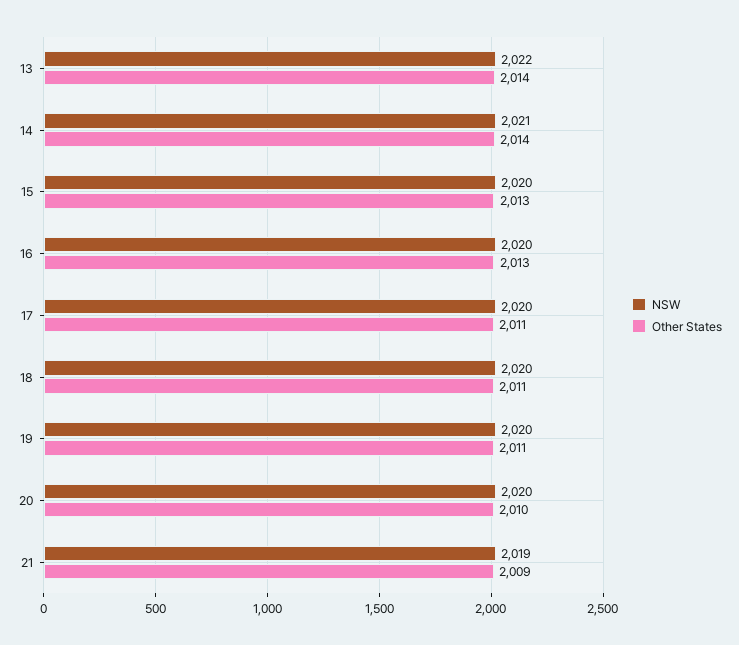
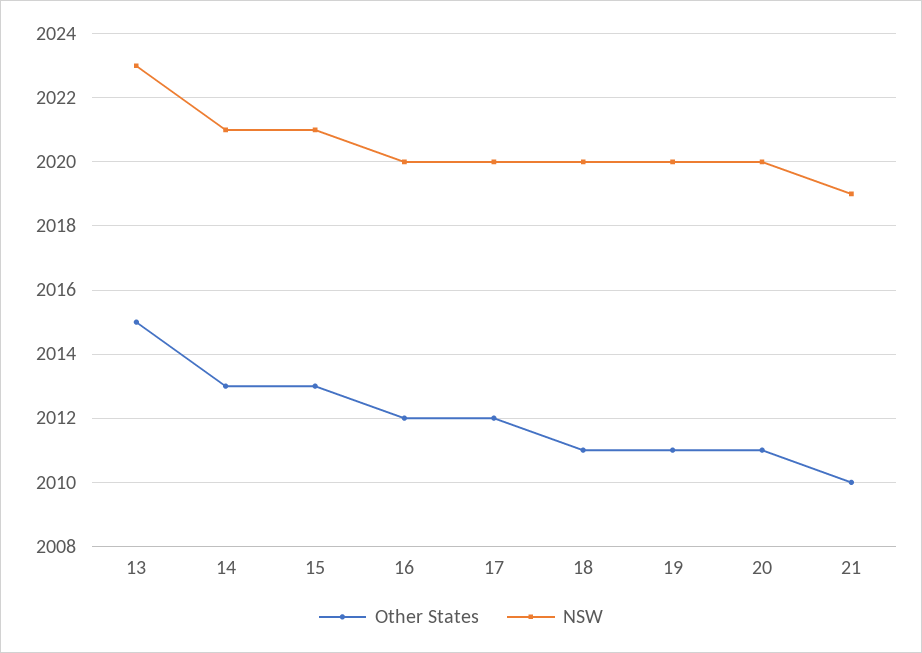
  {
    "NSW": {
-     "13": 2022,
+     "13": 2023,
      "14": 2021,
-     "15": 2020,
+     "15": 2021,
      "16": 2020,
      "17": 2020,
      "18": 2020,
      "19": 2020,
      "20": 2020,
      "21": 2019
    },
    "Other States": {
-     "13": 2014,
+     "13": 2015,
-     "14": 2014,
+     "14": 2013,
      "15": 2013,
-     "16": 2013,
+     "16": 2012,
-     "17": 2011,
+     "17": 2012,
      "18": 2011,
      "19": 2011,
-     "20": 2010,
+     "20": 2011,
-     "21": 2009
+     "21": 2010
    }
  }

